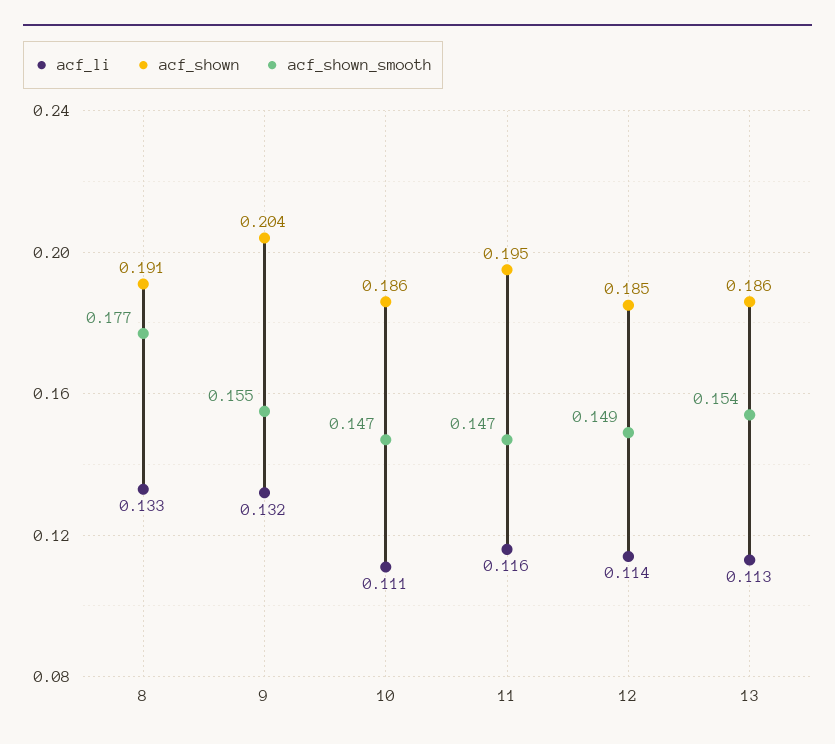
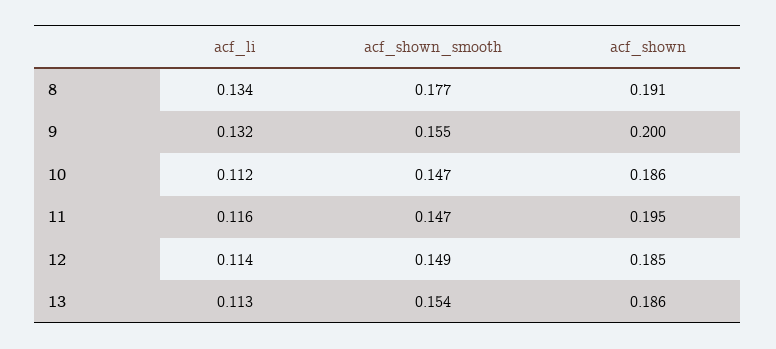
  {
    "acf_li": {
-     "8": 0.133,
+     "8": 0.134,
      "9": 0.132,
-     "10": 0.111,
+     "10": 0.112,
      "11": 0.116,
      "12": 0.114,
      "13": 0.113
    },
    "acf_shown": {
      "8": 0.191,
-     "9": 0.204,
+     "9": 0.2,
      "10": 0.186,
      "11": 0.195,
      "12": 0.185,
      "13": 0.186
    },
    "acf_shown_smooth": {
      "8": 0.177,
      "9": 0.155,
      "10": 0.147,
      "11": 0.147,
      "12": 0.149,
      "13": 0.154
    }
  }

